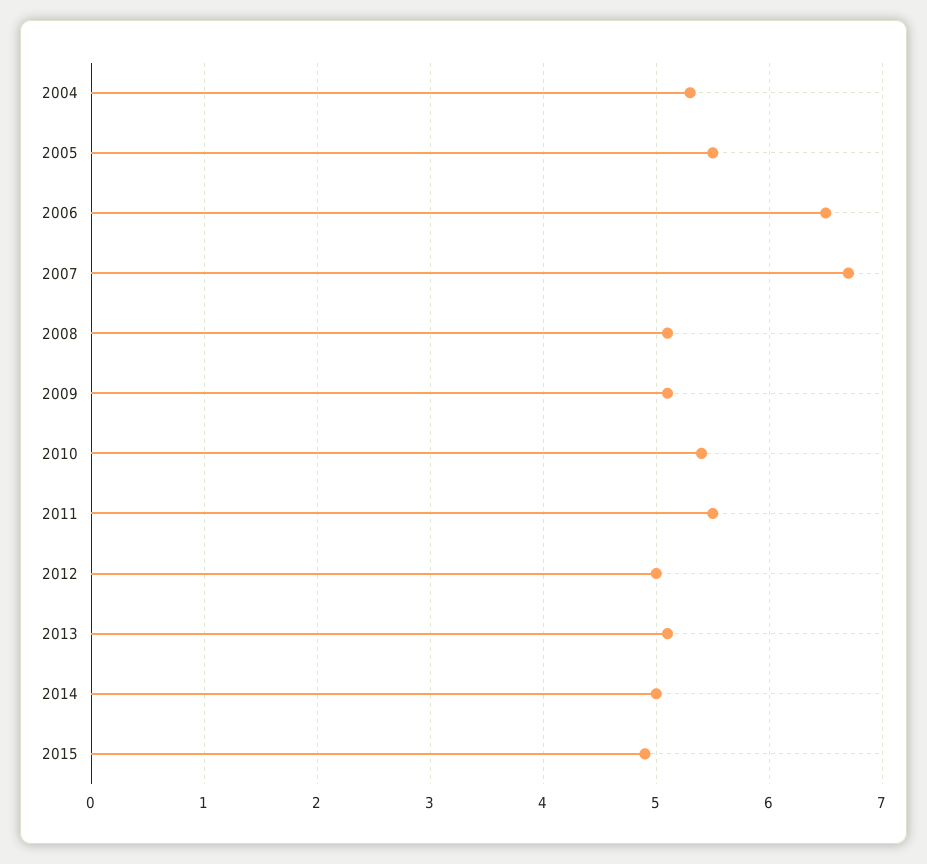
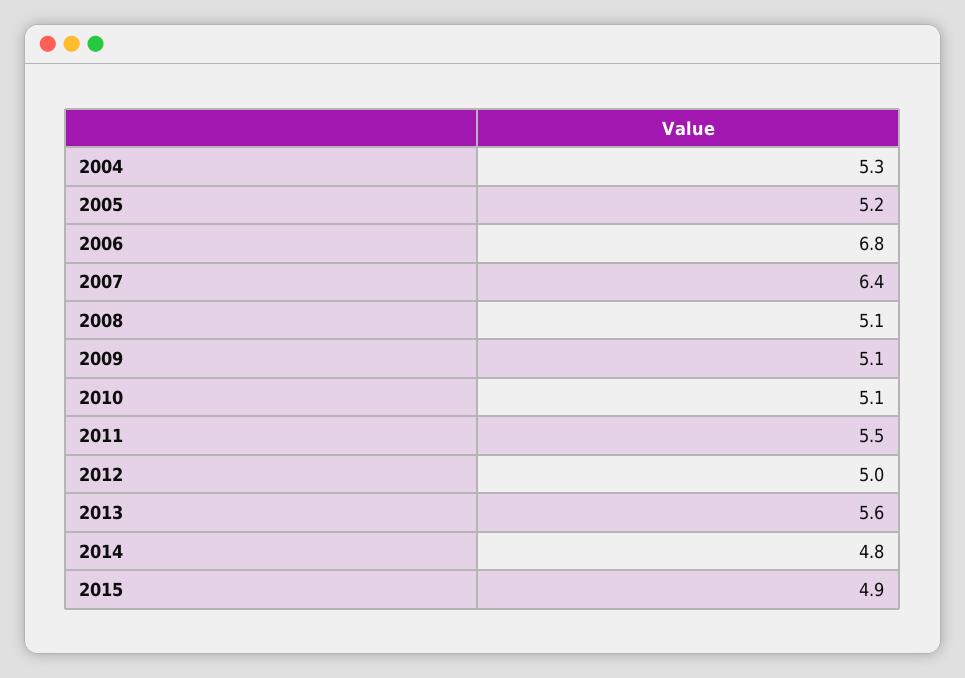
  {
    "2004": 5.3,
-   "2005": 5.5,
+   "2005": 5.2,
-   "2006": 6.5,
+   "2006": 6.8,
-   "2007": 6.7,
+   "2007": 6.4,
    "2008": 5.1,
    "2009": 5.1,
-   "2010": 5.4,
+   "2010": 5.1,
    "2011": 5.5,
    "2012": 5,
-   "2013": 5.1,
+   "2013": 5.6,
-   "2014": 5,
+   "2014": 4.8,
    "2015": 4.9
  }

